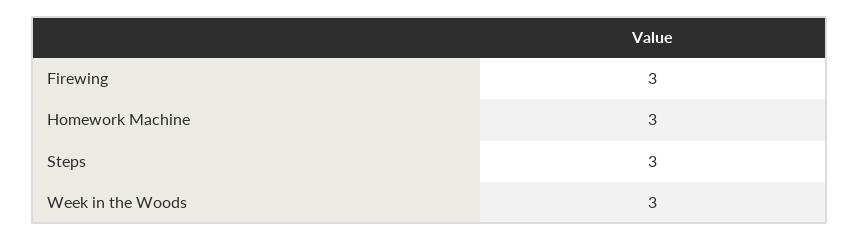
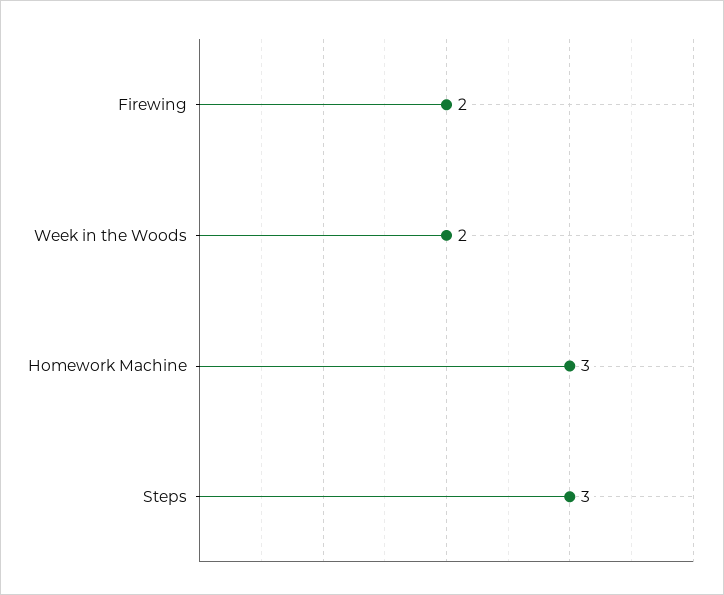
  {
-   "Firewing": 3,
+   "Firewing": 2,
    "Homework Machine": 3,
    "Steps": 3,
-   "Week in the Woods": 3
+   "Week in the Woods": 2
  }

